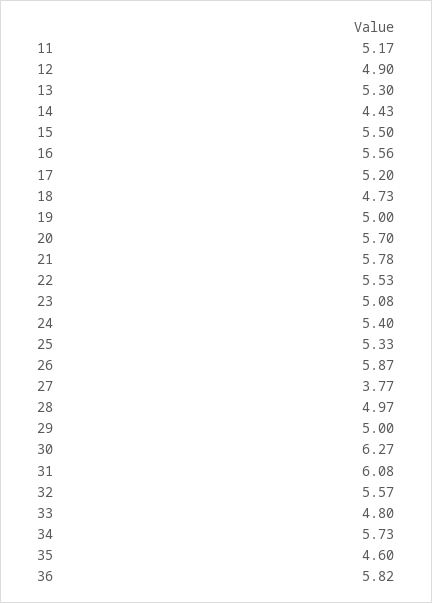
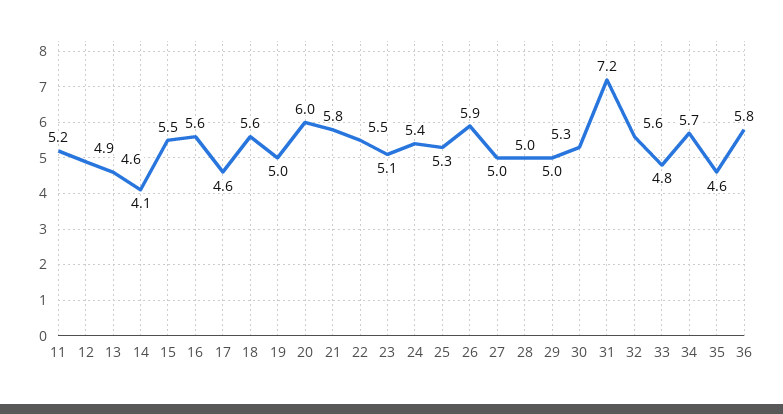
  {
    "11": 5.17,
    "12": 4.9,
-   "13": 5.3,
+   "13": 4.6,
-   "14": 4.43,
+   "14": 4.1,
    "15": 5.5,
    "16": 5.56,
-   "17": 5.2,
+   "17": 4.6,
-   "18": 4.73,
+   "18": 5.6,
    "19": 5,
-   "20": 5.7,
+   "20": 6,
    "21": 5.78,
    "22": 5.53,
    "23": 5.08,
    "24": 5.4,
    "25": 5.33,
    "26": 5.87,
-   "27": 3.77,
+   "27": 5,
    "28": 4.97,
    "29": 5,
-   "30": 6.27,
+   "30": 5.3,
-   "31": 6.08,
+   "31": 7.2,
    "32": 5.57,
    "33": 4.8,
    "34": 5.73,
    "35": 4.6,
    "36": 5.82
  }

